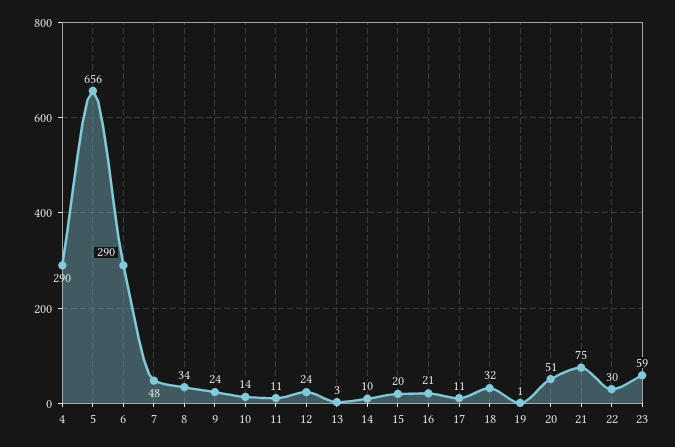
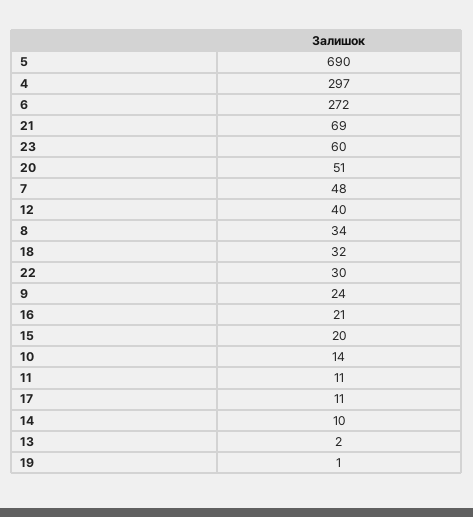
  {
-   "4": 290,
+   "4": 297,
-   "5": 656,
+   "5": 690,
-   "6": 290,
+   "6": 272,
    "7": 48,
    "8": 34,
    "9": 24,
    "10": 14,
    "11": 11,
-   "12": 24,
+   "12": 40,
-   "13": 3,
+   "13": 2,
    "14": 10,
    "15": 20,
    "16": 21,
    "17": 11,
    "18": 32,
    "19": 1,
    "20": 51,
-   "21": 75,
+   "21": 69,
    "22": 30,
-   "23": 59
+   "23": 60
  }

